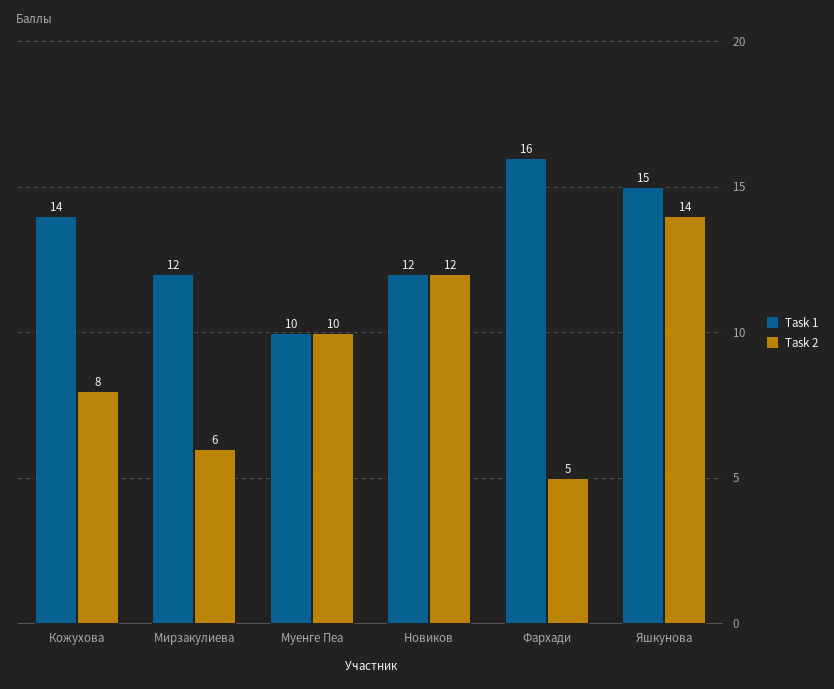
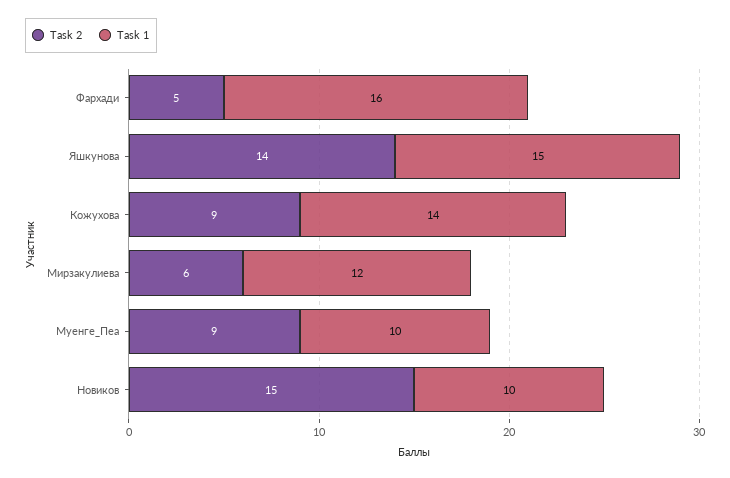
  {
    "Task 1": {
      "Кожухова": 14,
      "Мирзакулиева": 12,
      "Муенге Пеа": 10,
-     "Новиков": 12,
+     "Новиков": 10,
      "Фархади": 16,
      "Яшкунова": 15
    },
    "Task 2": {
-     "Кожухова": 8,
+     "Кожухова": 9,
      "Мирзакулиева": 6,
-     "Муенге Пеа": 10,
+     "Муенге Пеа": 9,
-     "Новиков": 12,
+     "Новиков": 15,
      "Фархади": 5,
      "Яшкунова": 14
    }
  }

